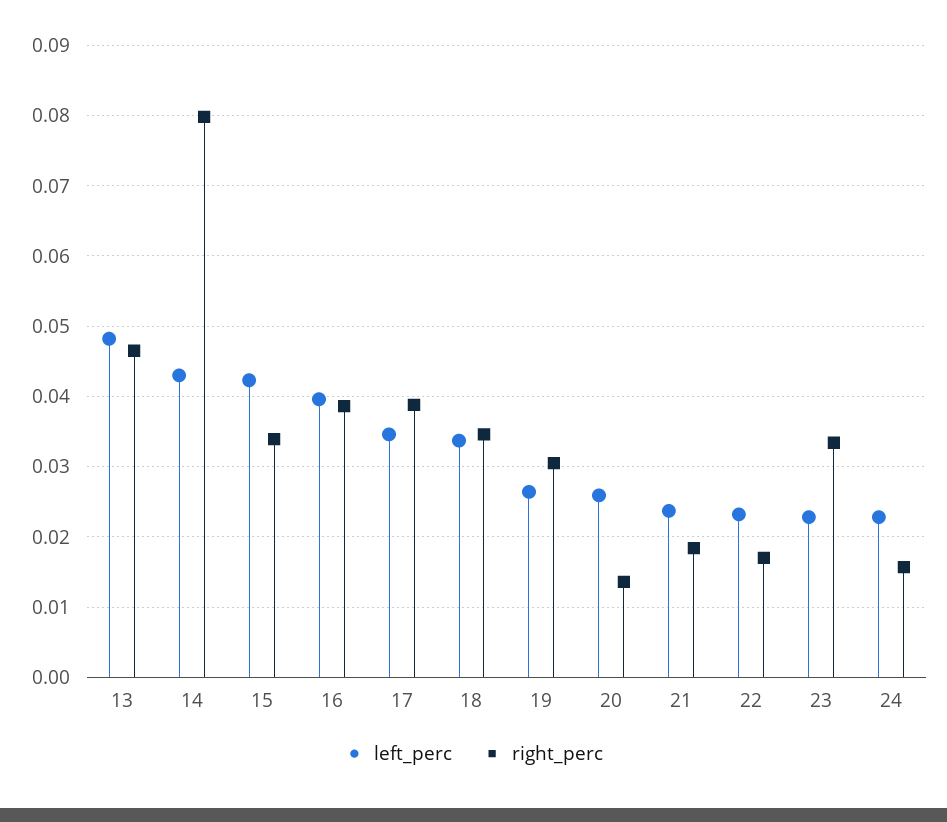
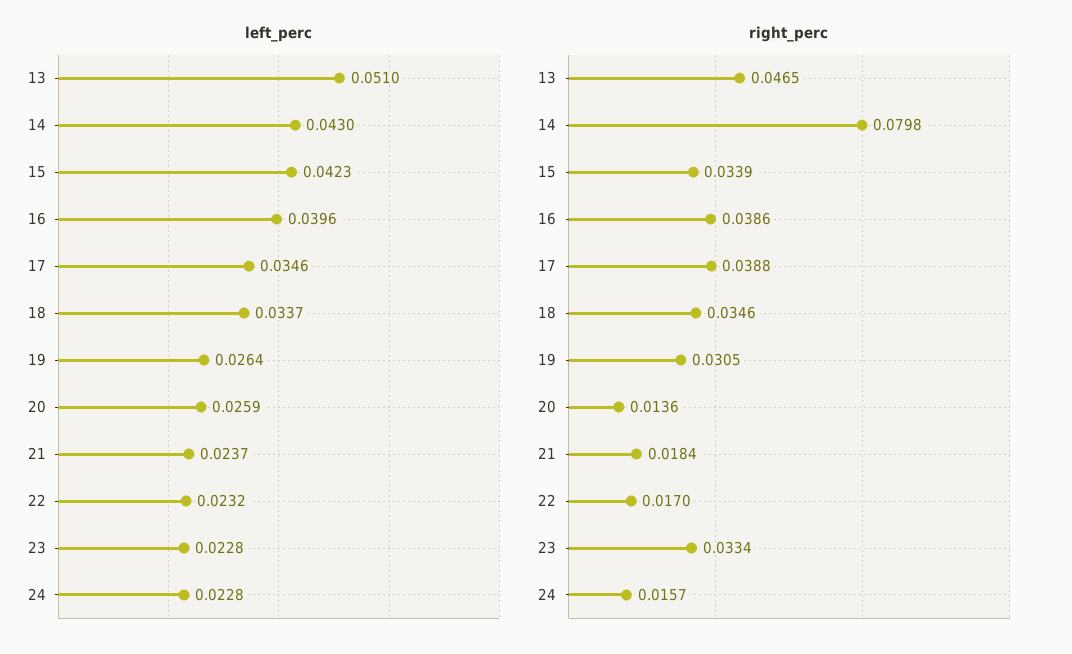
  {
    "left_perc": {
-     "13": 0.048,
+     "13": 0.051,
      "14": 0.043,
      "15": 0.0423,
      "16": 0.0396,
      "17": 0.0346,
      "18": 0.0337,
      "19": 0.0264,
      "20": 0.0259,
      "21": 0.0237,
      "22": 0.0232,
      "23": 0.0228,
      "24": 0.0228
    },
    "right_perc": {
      "13": 0.0465,
      "14": 0.0798,
      "15": 0.0339,
      "16": 0.0386,
      "17": 0.0388,
      "18": 0.0346,
      "19": 0.0305,
      "20": 0.0136,
      "21": 0.0184,
      "22": 0.017,
      "23": 0.0334,
      "24": 0.0157
    }
  }

